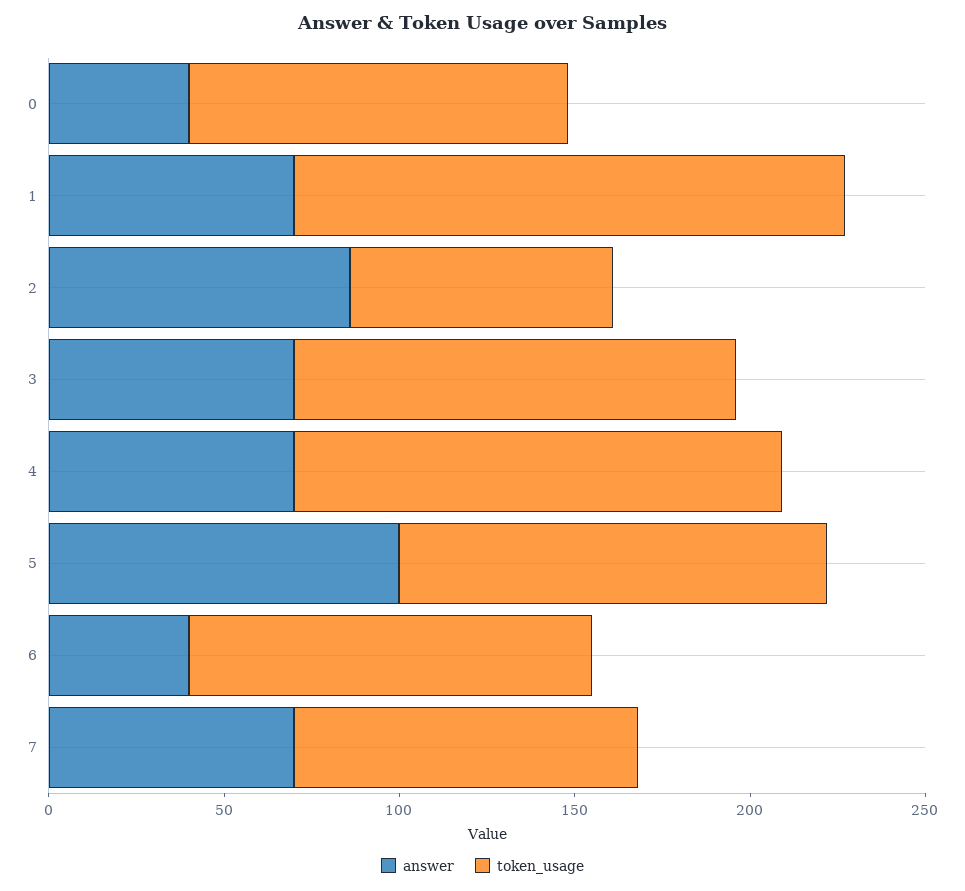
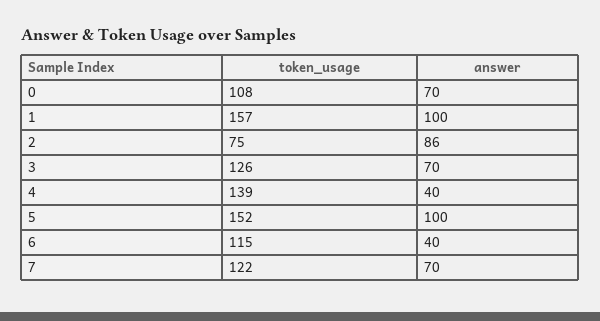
  {
    "answer": {
-     "0": 40,
+     "0": 70,
-     "1": 70,
+     "1": 100,
      "2": 86,
      "3": 70,
-     "4": 70,
+     "4": 40,
      "5": 100,
      "6": 40,
      "7": 70
    },
    "token_usage": {
      "0": 108,
      "1": 157,
      "2": 75,
      "3": 126,
      "4": 139,
-     "5": 120,
+     "5": 152,
      "6": 115,
-     "7": 100
+     "7": 122
    }
  }

